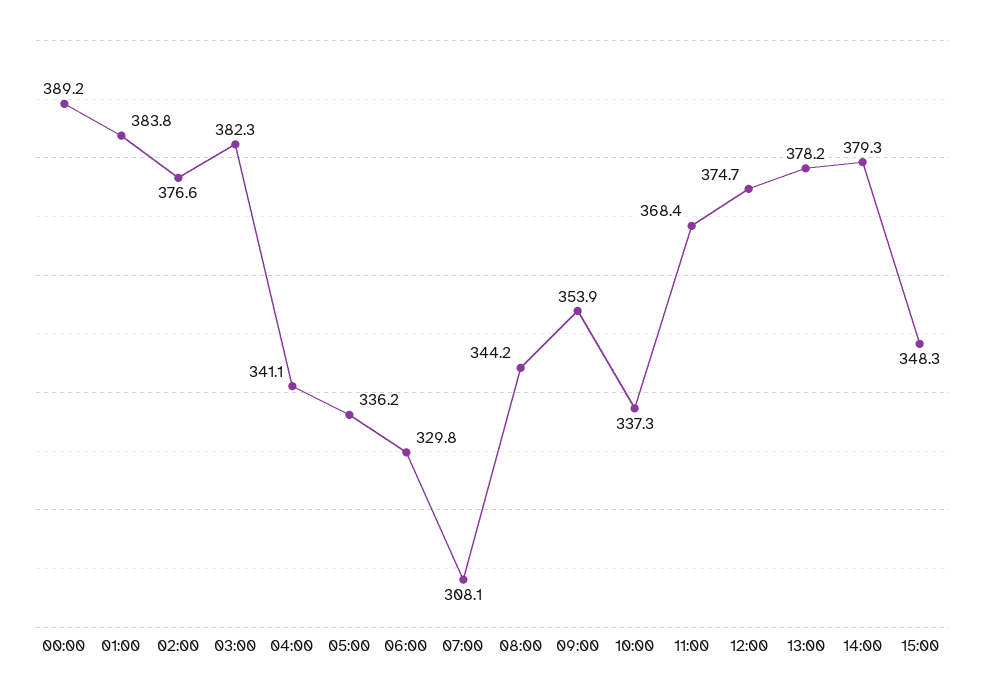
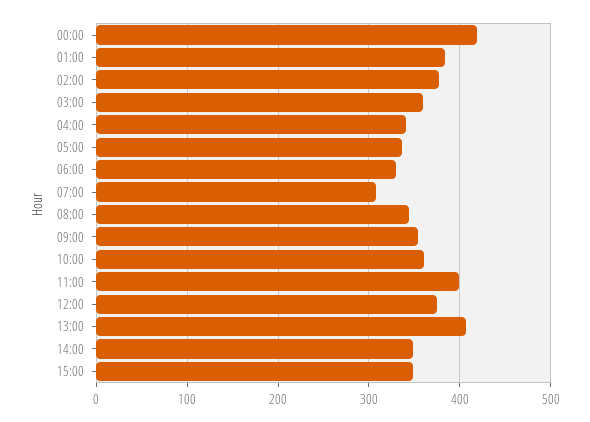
  {
-   "00:00": 389.2,
+   "00:00": 420,
    "01:00": 383.8,
    "02:00": 376.6,
-   "03:00": 382.3,
+   "03:00": 360,
    "04:00": 341.1,
    "05:00": 336.2,
    "06:00": 329.8,
    "07:00": 308.1,
    "08:00": 344.2,
    "09:00": 353.9,
-   "10:00": 337.3,
+   "10:00": 360,
-   "11:00": 368.4,
+   "11:00": 400,
    "12:00": 374.7,
-   "13:00": 378.2,
+   "13:00": 410,
-   "14:00": 379.3,
+   "14:00": 350,
    "15:00": 348.3
  }

